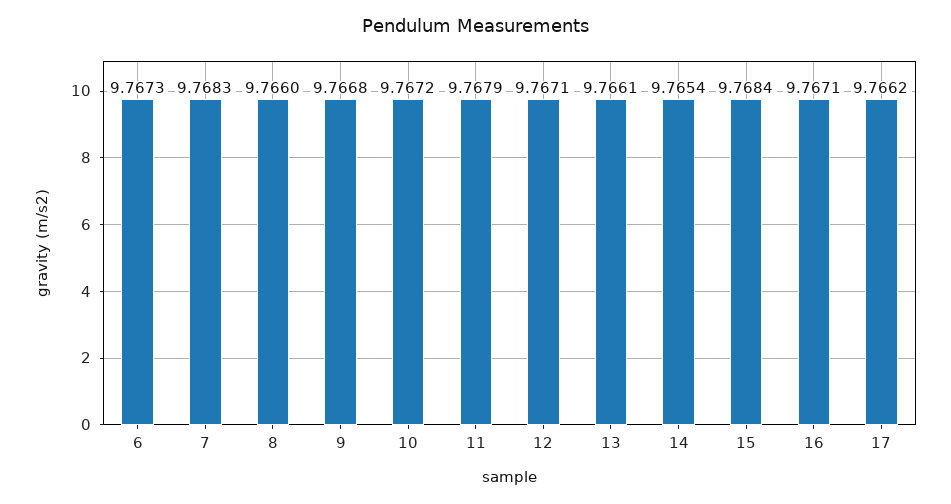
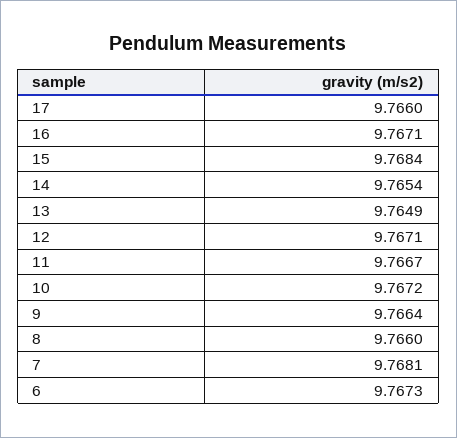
  {
    "6": 9.7673,
-   "7": 9.7683,
+   "7": 9.7681,
    "8": 9.766,
-   "9": 9.7668,
+   "9": 9.7664,
    "10": 9.7672,
-   "11": 9.7679,
+   "11": 9.7667,
    "12": 9.7671,
-   "13": 9.7661,
+   "13": 9.7649,
    "14": 9.7654,
    "15": 9.7684,
    "16": 9.7671,
-   "17": 9.7662
+   "17": 9.766
  }

